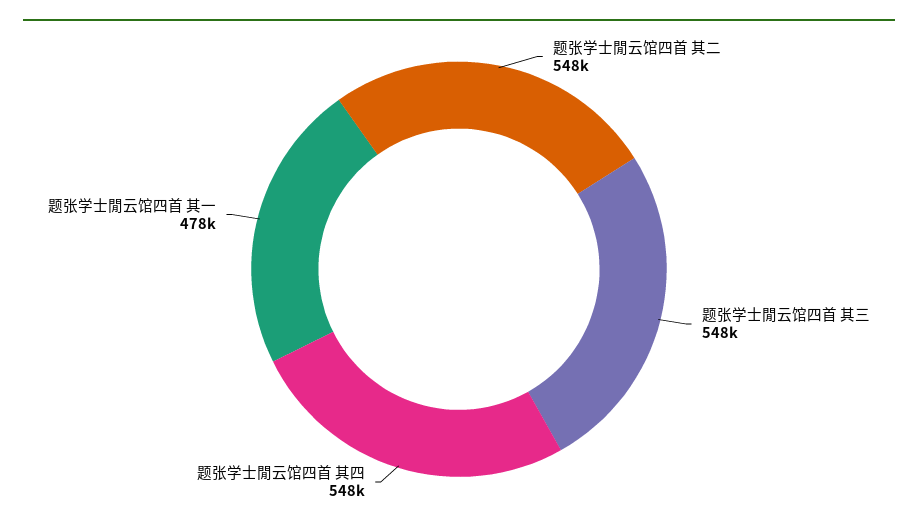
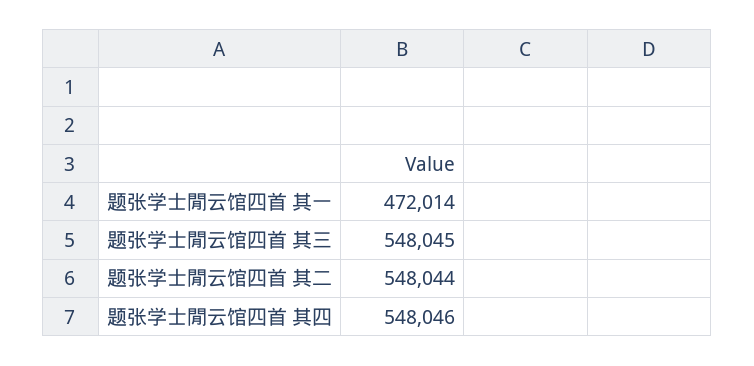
  {
    "题张学士閒云馆四首 其二": 548044,
    "题张学士閒云馆四首 其三": 548045,
    "题张学士閒云馆四首 其四": 548046,
-   "题张学士閒云馆四首 其一": 478000
+   "题张学士閒云馆四首 其一": 472014
  }

